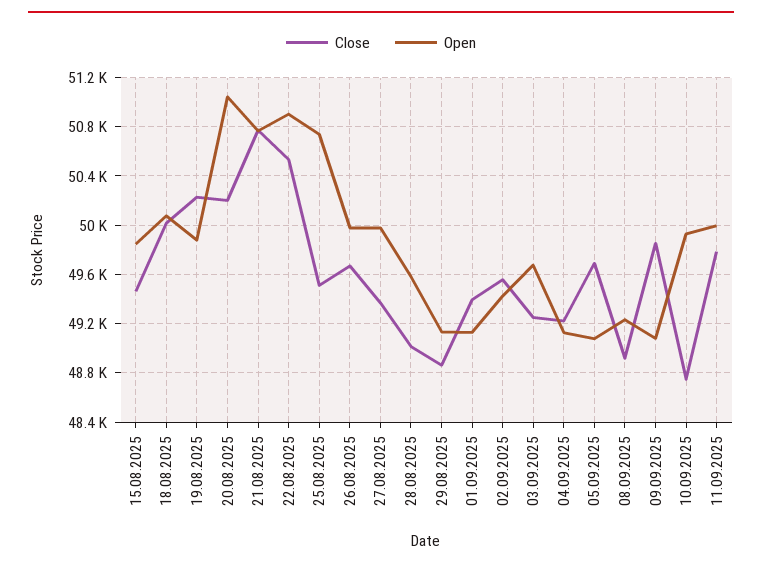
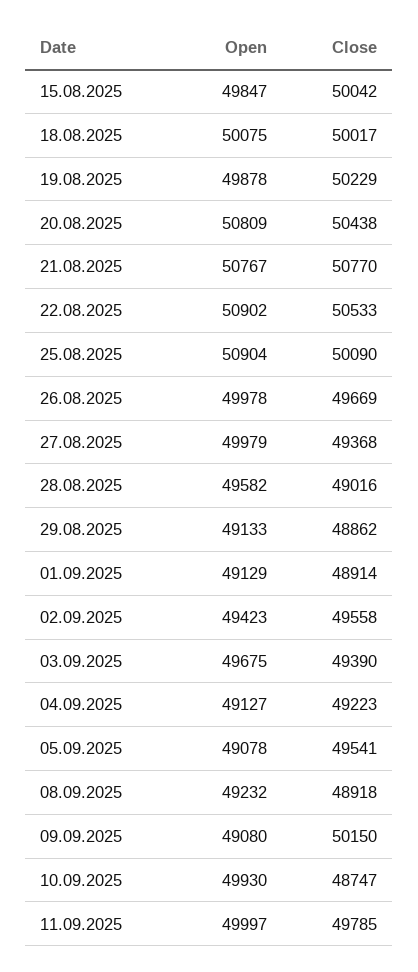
  {
    "Close": {
-     "15.08.2025": 49450,
+     "15.08.2025": 50042,
      "18.08.2025": 50017,
      "19.08.2025": 50229,
-     "20.08.2025": 50200,
+     "20.08.2025": 50438,
      "21.08.2025": 50770,
      "22.08.2025": 50533,
-     "25.08.2025": 49500,
+     "25.08.2025": 50090,
      "26.08.2025": 49669,
      "27.08.2025": 49368,
      "28.08.2025": 49016,
      "29.08.2025": 48862,
-     "01.09.2025": 49400,
+     "01.09.2025": 48914,
      "02.09.2025": 49558,
-     "03.09.2025": 49250,
+     "03.09.2025": 49390,
      "04.09.2025": 49223,
-     "05.09.2025": 49700,
+     "05.09.2025": 49541,
      "08.09.2025": 48918,
-     "09.09.2025": 49850,
+     "09.09.2025": 50150,
      "10.09.2025": 48747,
      "11.09.2025": 49785
    },
    "Open": {
      "15.08.2025": 49847,
      "18.08.2025": 50075,
      "19.08.2025": 49878,
-     "20.08.2025": 51050,
+     "20.08.2025": 50809,
      "21.08.2025": 50767,
      "22.08.2025": 50902,
-     "25.08.2025": 50750,
+     "25.08.2025": 50904,
      "26.08.2025": 49978,
      "27.08.2025": 49979,
      "28.08.2025": 49582,
      "29.08.2025": 49133,
      "01.09.2025": 49129,
      "02.09.2025": 49423,
      "03.09.2025": 49675,
      "04.09.2025": 49127,
      "05.09.2025": 49078,
      "08.09.2025": 49232,
      "09.09.2025": 49080,
      "10.09.2025": 49930,
      "11.09.2025": 49997
    }
  }

